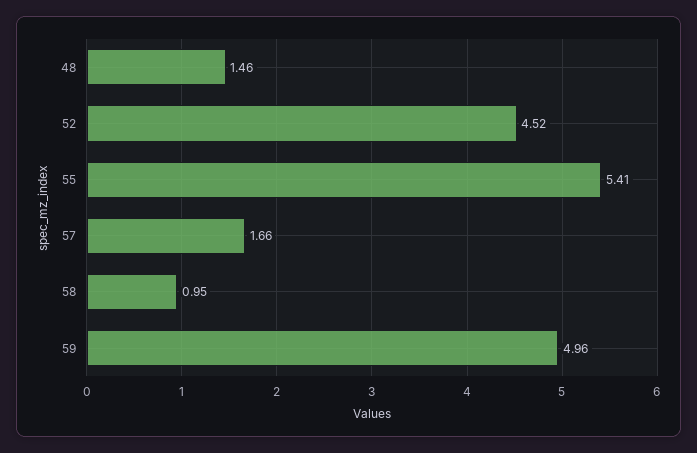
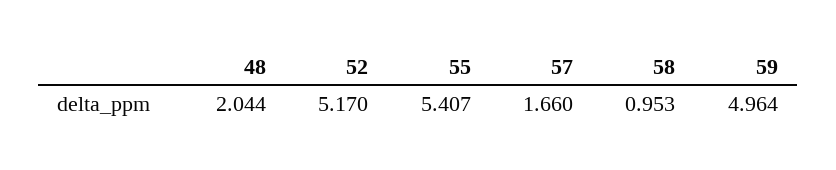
  {
-   "48": 1.46,
+   "48": 2.044,
-   "52": 4.52,
+   "52": 5.17,
    "55": 5.407,
    "57": 1.66,
    "58": 0.953,
    "59": 4.964
  }

